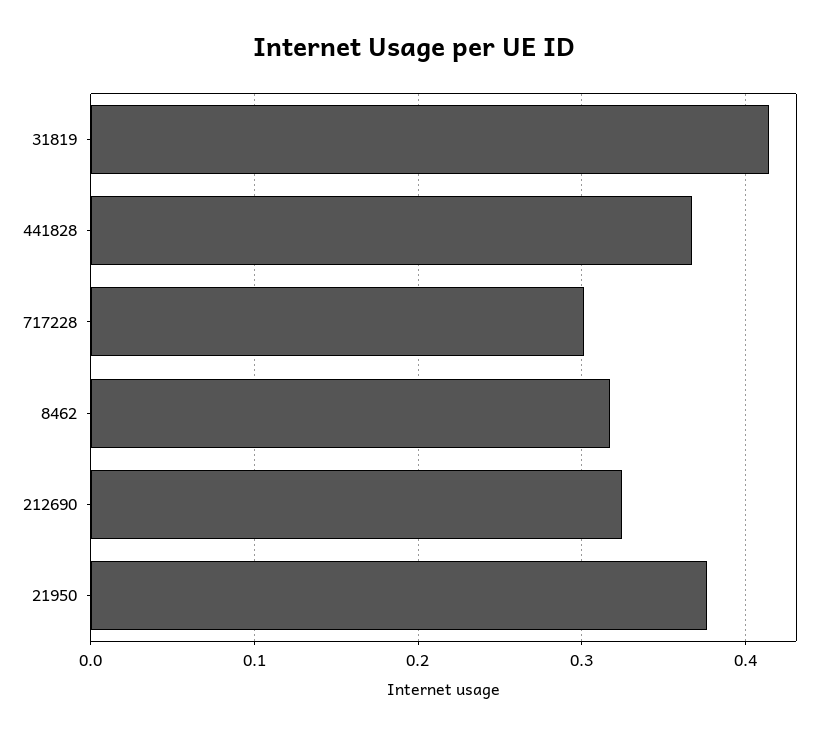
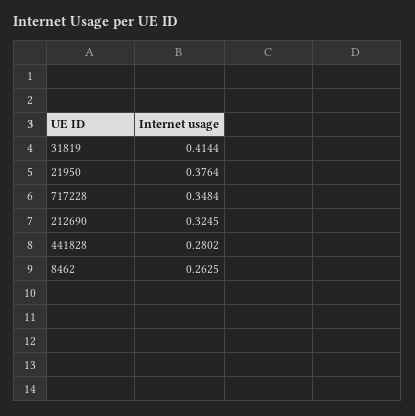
  {
    "31819": 0.4144,
-   "441828": 0.37,
+   "441828": 0.2802,
-   "717228": 0.3,
+   "717228": 0.3484,
-   "8462": 0.32,
+   "8462": 0.2625,
    "212690": 0.3245,
    "21950": 0.3764
  }

